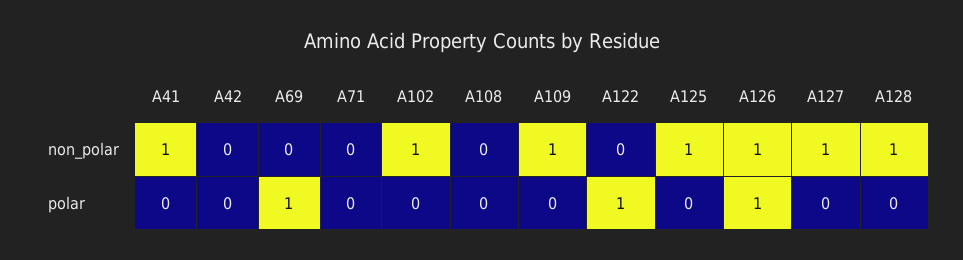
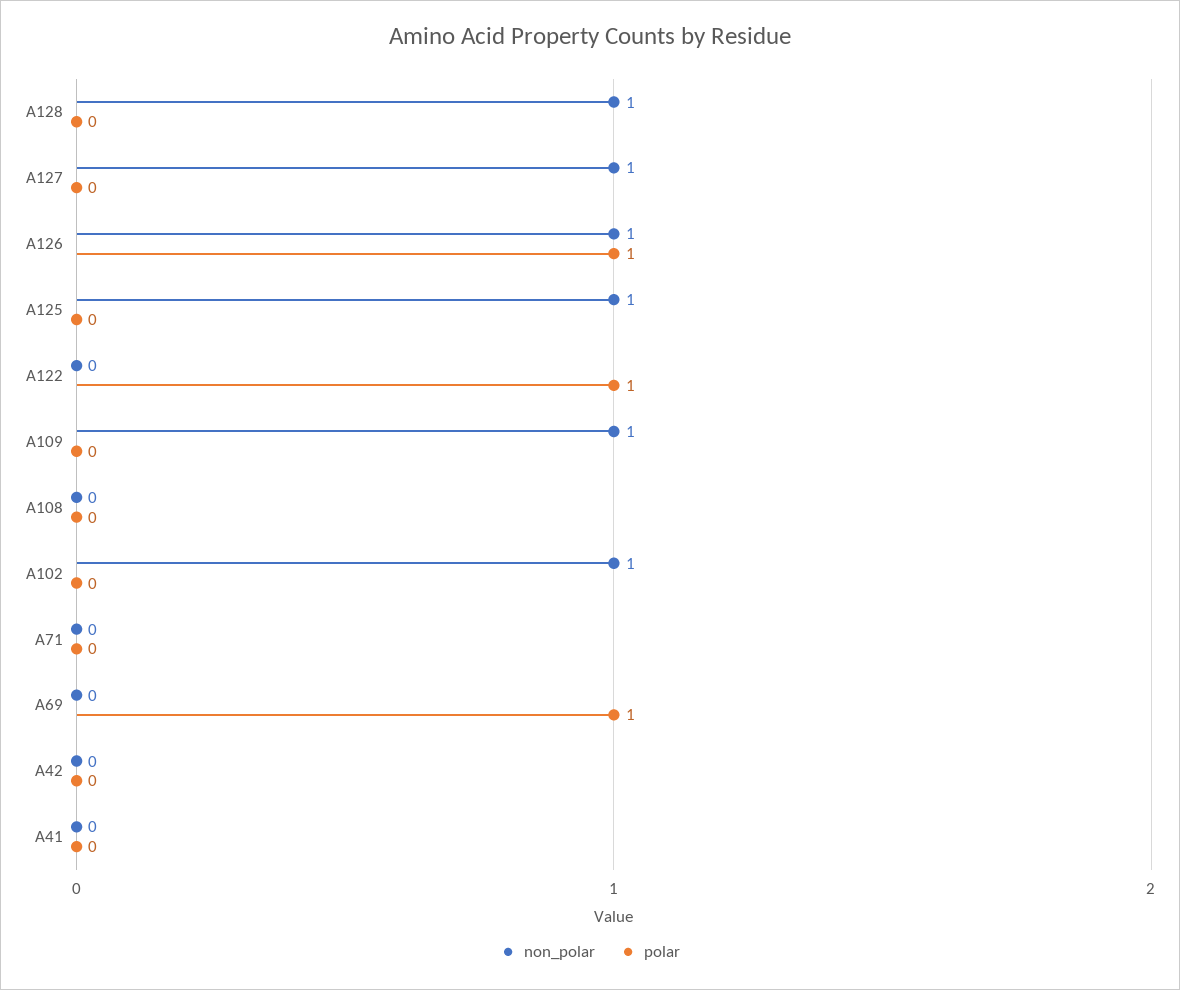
  {
    "non_polar": {
-     "A41": 1,
+     "A41": 0,
      "A42": 0,
      "A69": 0,
      "A71": 0,
      "A102": 1,
      "A108": 0,
      "A109": 1,
      "A122": 0,
      "A125": 1,
      "A126": 1,
      "A127": 1,
      "A128": 1
    },
    "polar": {
      "A41": 0,
      "A42": 0,
      "A69": 1,
      "A71": 0,
      "A102": 0,
      "A108": 0,
      "A109": 0,
      "A122": 1,
      "A125": 0,
      "A126": 1,
      "A127": 0,
      "A128": 0
    }
  }

